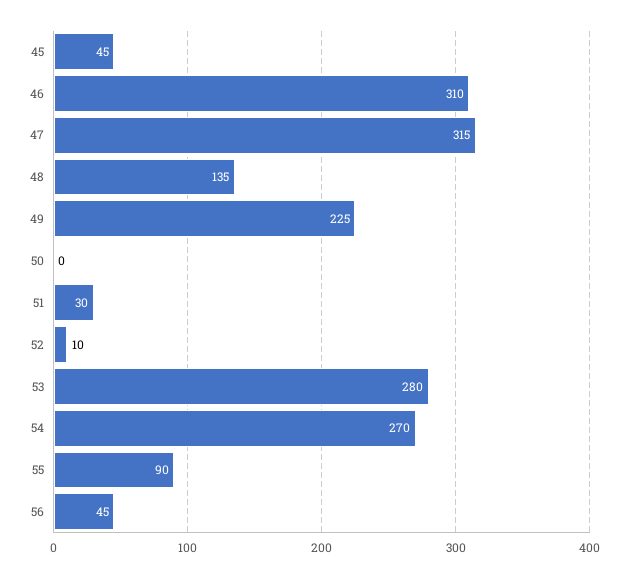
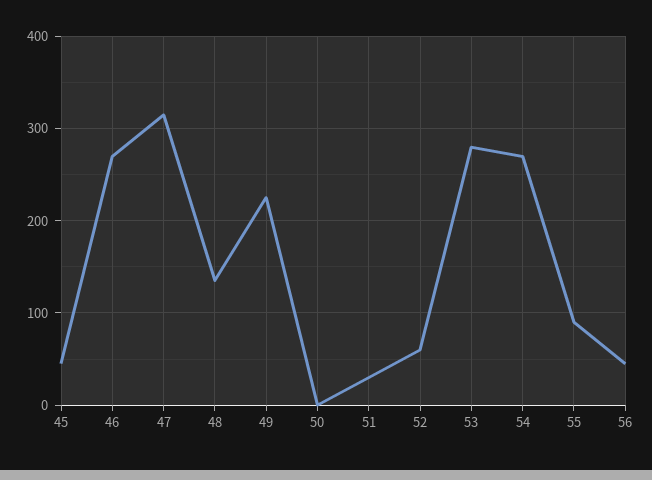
  {
    "45": 45,
-   "46": 310,
+   "46": 270,
    "47": 315,
    "48": 135,
    "49": 225,
    "50": 0,
    "51": 30,
-   "52": 10,
+   "52": 60,
    "53": 280,
    "54": 270,
    "55": 90,
    "56": 45
  }

